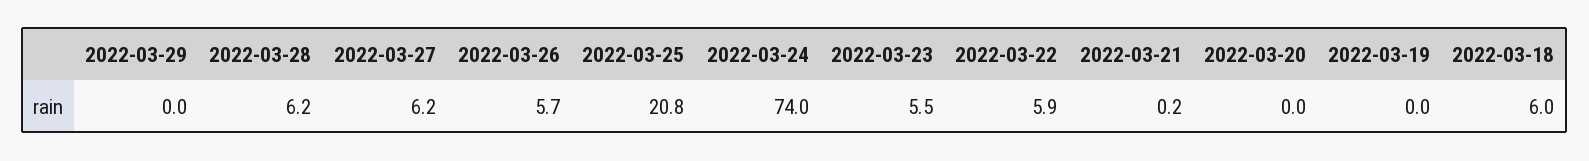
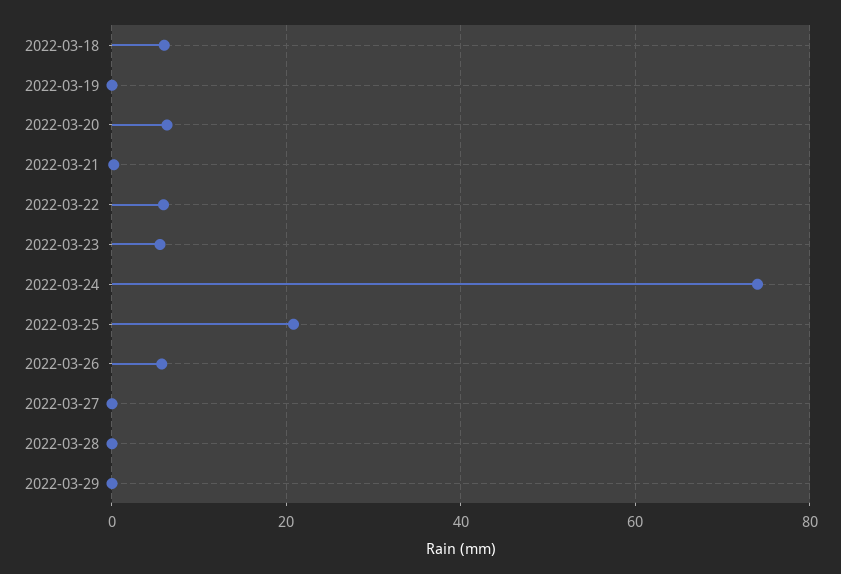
  {
    "2022-03-29": 0,
-   "2022-03-28": 6.2,
+   "2022-03-28": 0,
-   "2022-03-27": 6.2,
+   "2022-03-27": 0,
    "2022-03-26": 5.7,
    "2022-03-25": 20.8,
    "2022-03-24": 74,
    "2022-03-23": 5.5,
    "2022-03-22": 5.9,
    "2022-03-21": 0.2,
-   "2022-03-20": 0,
+   "2022-03-20": 6,
    "2022-03-19": 0,
    "2022-03-18": 6
  }

